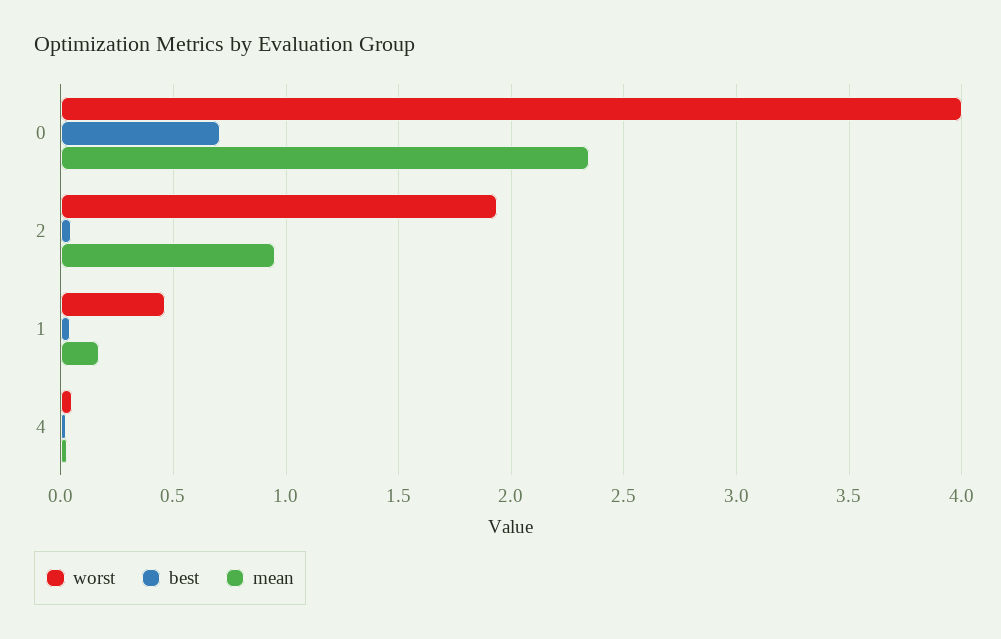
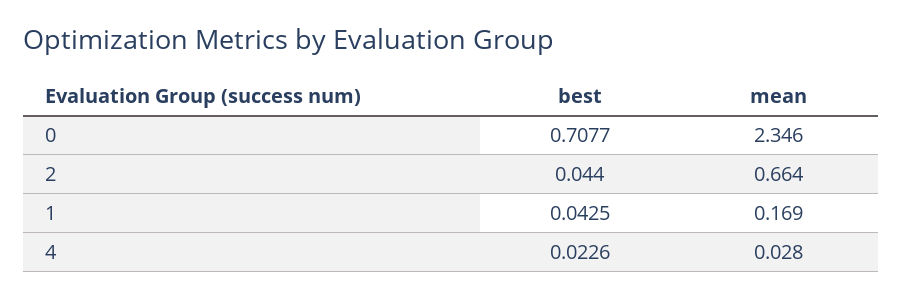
  {
-   "worst": {
-     "0": 4,
-     "2": 1.95,
-     "1": 0.45,
-     "4": 0.05
-   },
    "best": {
      "0": 0.7077,
      "2": 0.044,
      "1": 0.0425,
      "4": 0.0226
    },
    "mean": {
      "0": 2.346,
-     "2": 0.95,
+     "2": 0.664,
      "1": 0.169,
      "4": 0.028
    }
  }

